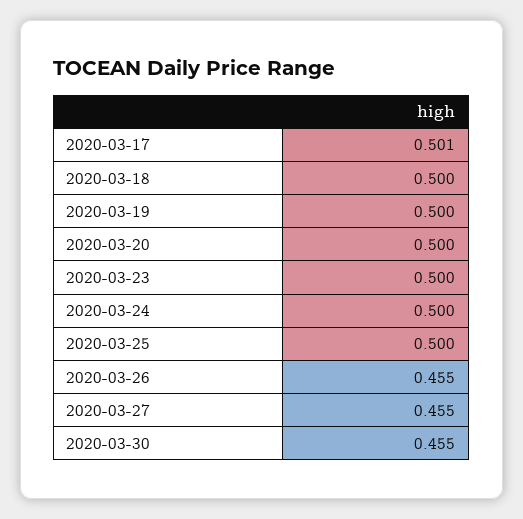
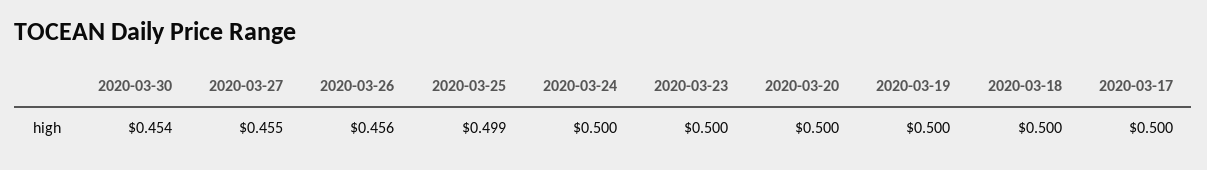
  {
-   "2020-03-17": 0.501,
+   "2020-03-17": 0.5,
    "2020-03-18": 0.5,
    "2020-03-19": 0.5,
    "2020-03-20": 0.5,
    "2020-03-23": 0.5,
    "2020-03-24": 0.5,
-   "2020-03-25": 0.5,
+   "2020-03-25": 0.499,
-   "2020-03-26": 0.455,
+   "2020-03-26": 0.456,
    "2020-03-27": 0.455,
-   "2020-03-30": 0.455
+   "2020-03-30": 0.454
  }

